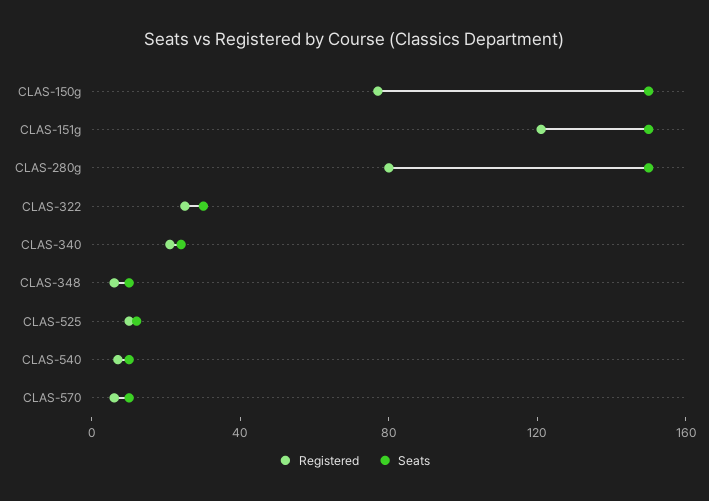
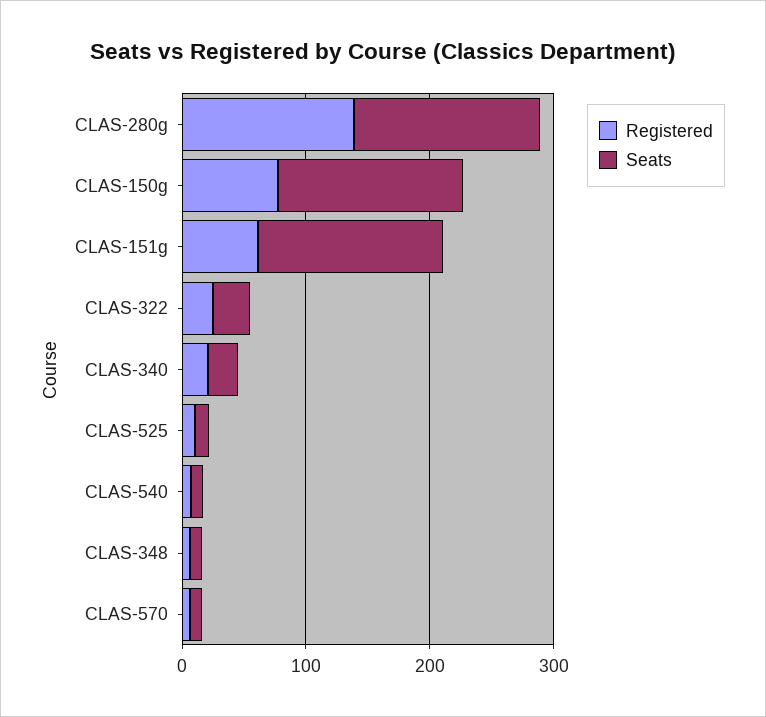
  {
    "Registered": {
      "CLAS-150g": 80,
-     "CLAS-151g": 120,
+     "CLAS-151g": 60,
-     "CLAS-280g": 80,
+     "CLAS-280g": 140,
      "CLAS-322": 30,
      "CLAS-340": 20,
      "CLAS-348": 10,
      "CLAS-525": 10,
      "CLAS-540": 10,
      "CLAS-570": 10
    },
    "Seats": {
      "CLAS-150g": 150,
      "CLAS-151g": 150,
      "CLAS-280g": 150,
      "CLAS-322": 30,
      "CLAS-340": 20,
      "CLAS-348": 10,
      "CLAS-525": 10,
      "CLAS-540": 10,
      "CLAS-570": 10
    }
  }

